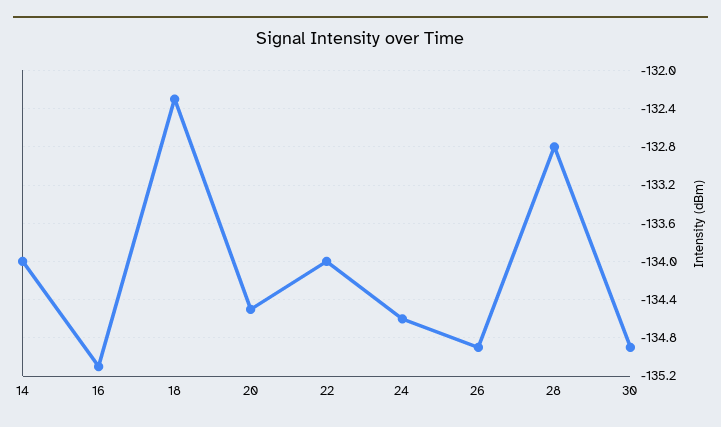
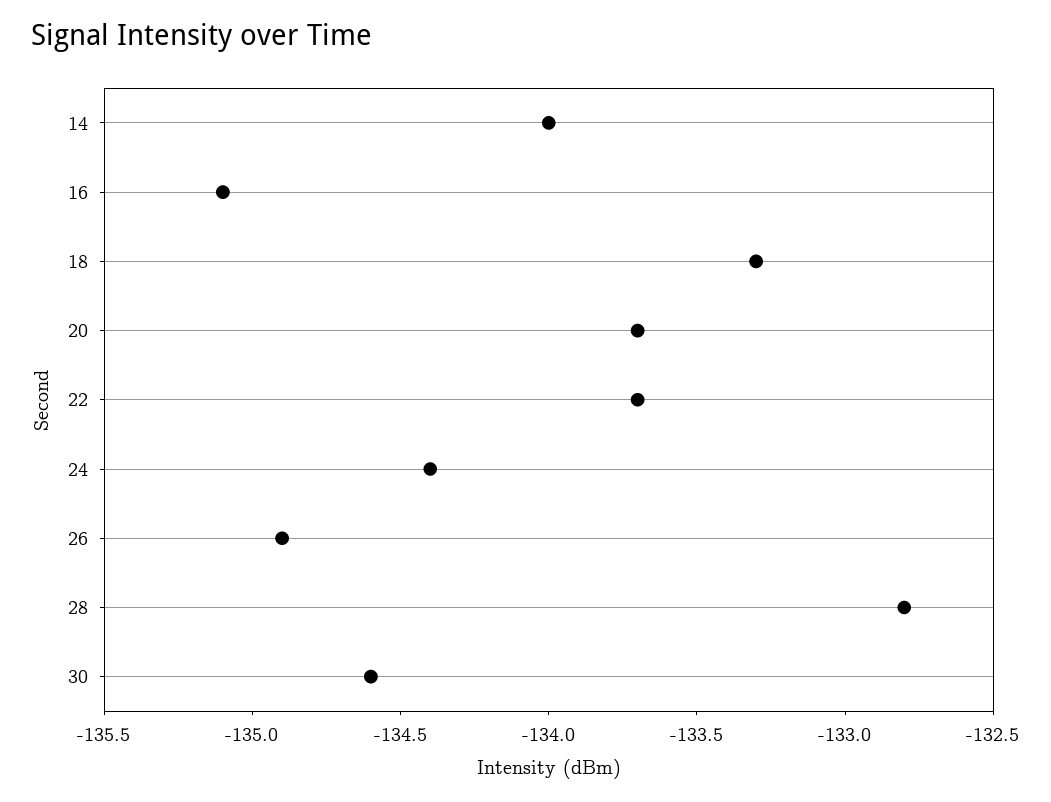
  {
    "14": -134,
    "16": -135.1,
-   "18": -132.3,
+   "18": -133.3,
-   "20": -134.5,
+   "20": -133.7,
-   "22": -134,
+   "22": -133.7,
-   "24": -134.6,
+   "24": -134.4,
    "26": -134.9,
    "28": -132.8,
-   "30": -134.9
+   "30": -134.6
  }

